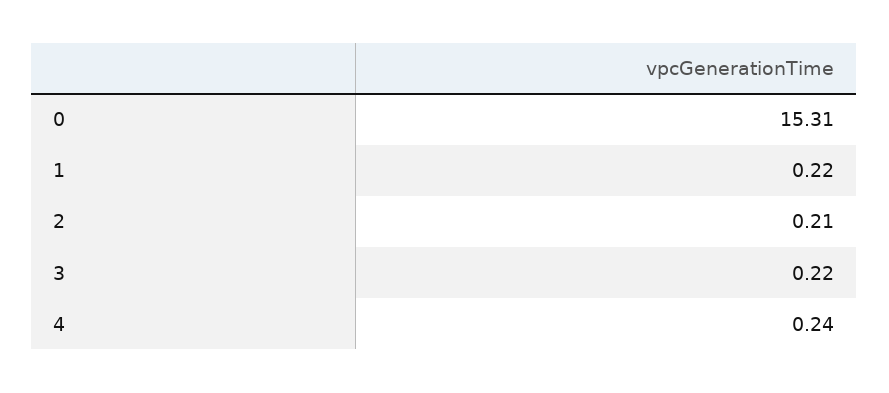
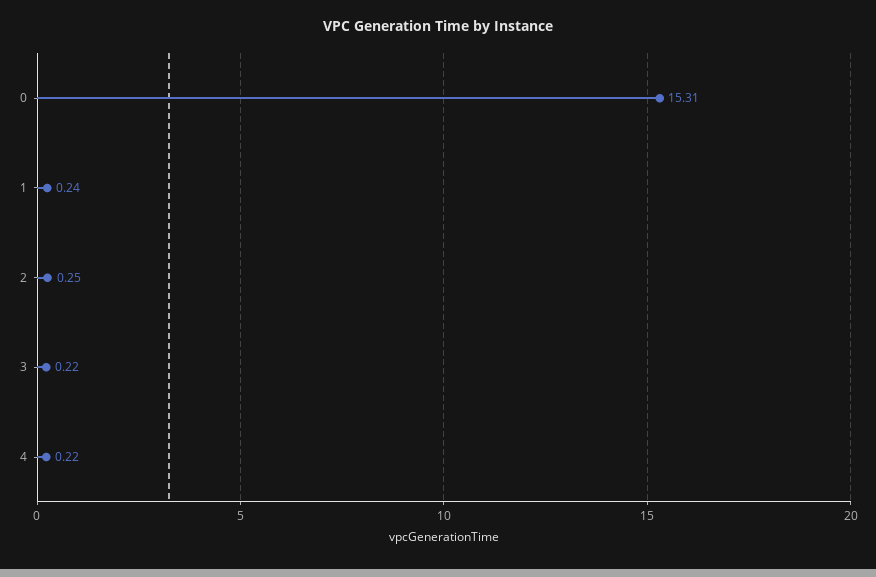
  {
    "0": 15.31,
-   "1": 0.22,
+   "1": 0.24,
-   "2": 0.21,
+   "2": 0.25,
    "3": 0.22,
-   "4": 0.24
+   "4": 0.22
  }

